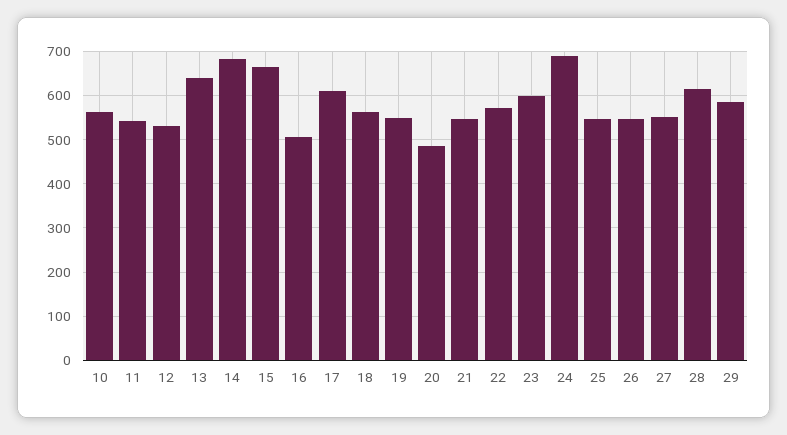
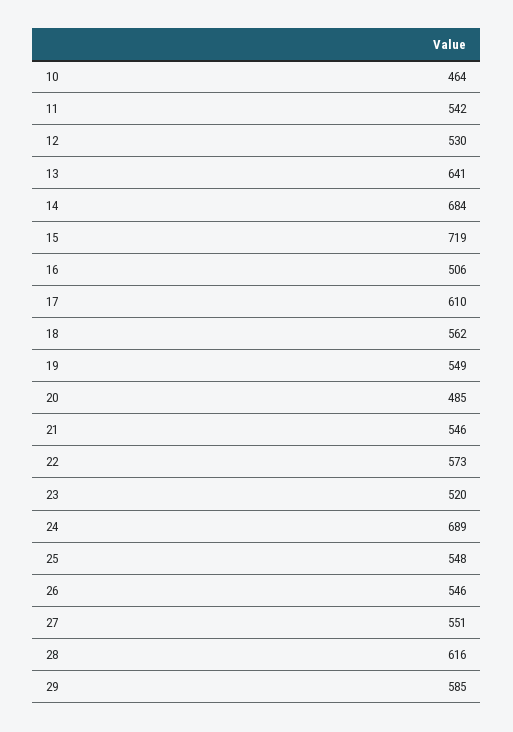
  {
-   "10": 560,
+   "10": 464,
    "11": 542,
    "12": 530,
    "13": 641,
    "14": 684,
-   "15": 660,
+   "15": 719,
    "16": 506,
    "17": 610,
    "18": 562,
    "19": 549,
    "20": 485,
    "21": 546,
    "22": 573,
-   "23": 600,
+   "23": 520,
    "24": 689,
    "25": 548,
    "26": 546,
    "27": 551,
    "28": 616,
    "29": 585
  }

